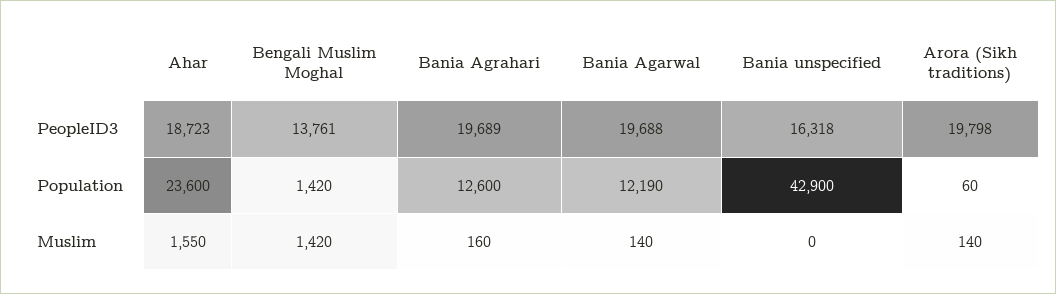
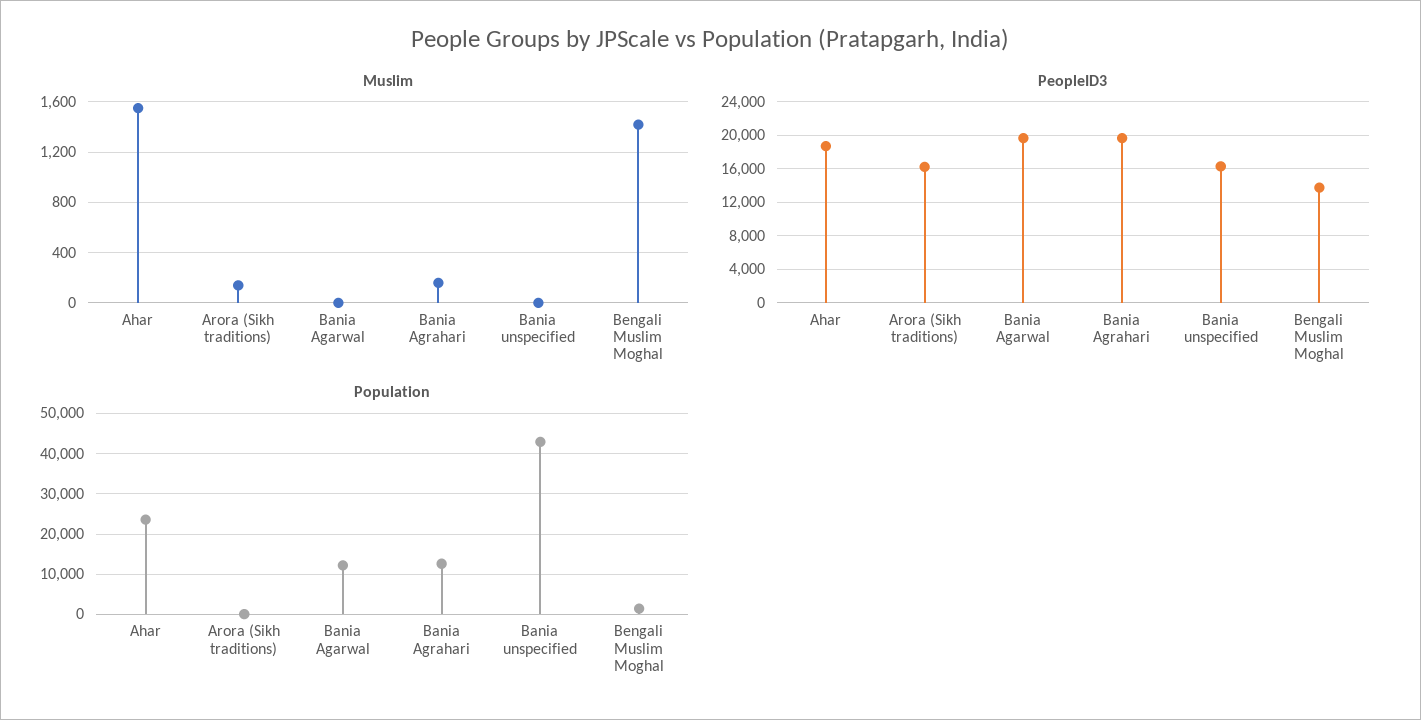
  {
    "PeopleID3": {
      "Ahar": 18723,
      "Bengali Muslim Moghal": 13761,
      "Bania Agrahari": 19689,
      "Bania Agarwal": 19688,
      "Bania unspecified": 16318,
-     "Arora (Sikh traditions)": 19798
+     "Arora (Sikh traditions)": 16000
    },
    "Population": {
      "Ahar": 23600,
      "Bengali Muslim Moghal": 1420,
      "Bania Agrahari": 12600,
      "Bania Agarwal": 12190,
      "Bania unspecified": 42900,
      "Arora (Sikh traditions)": 60
    },
    "Muslim": {
      "Ahar": 1550,
      "Bengali Muslim Moghal": 1420,
      "Bania Agrahari": 160,
-     "Bania Agarwal": 140,
+     "Bania Agarwal": 0,
      "Bania unspecified": 0,
      "Arora (Sikh traditions)": 140
    }
  }

